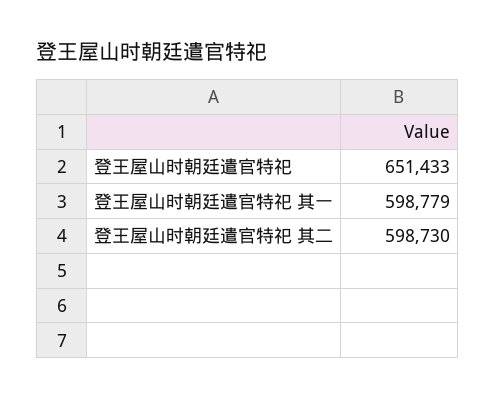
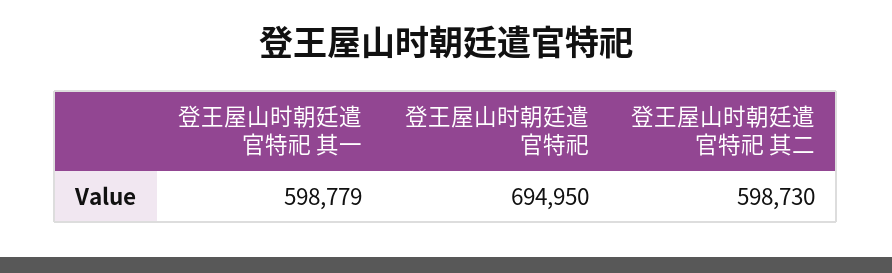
  {
-   "登王屋山时朝廷遣官特祀": 651433,
+   "登王屋山时朝廷遣官特祀": 694950,
    "登王屋山时朝廷遣官特祀 其一": 598779,
    "登王屋山时朝廷遣官特祀 其二": 598730
  }

